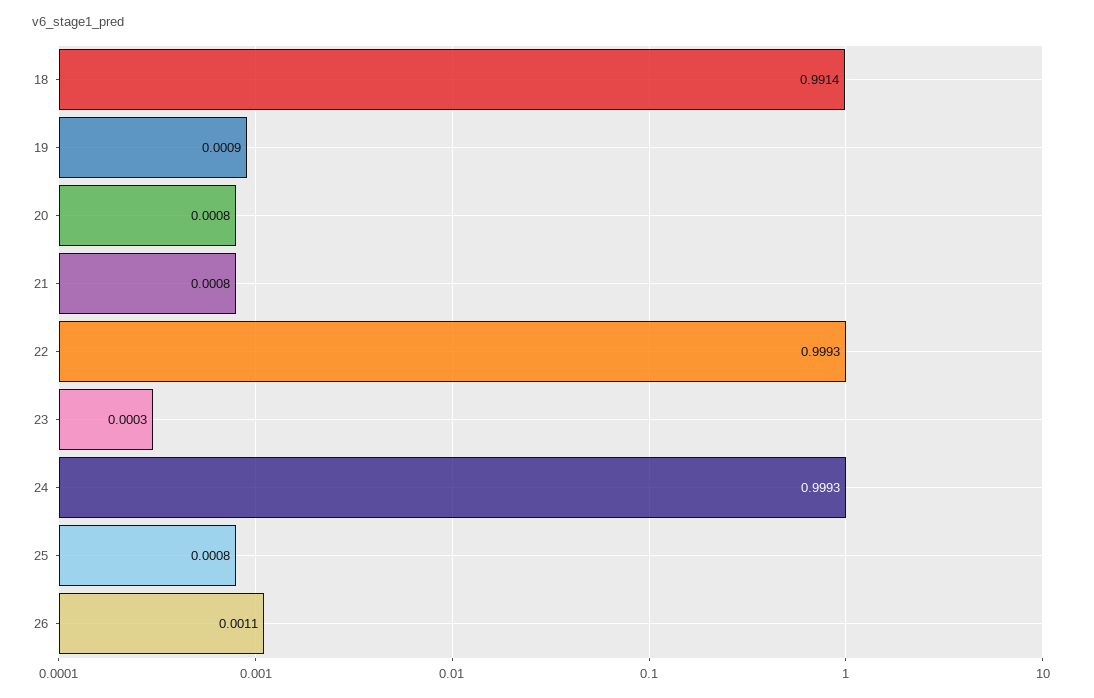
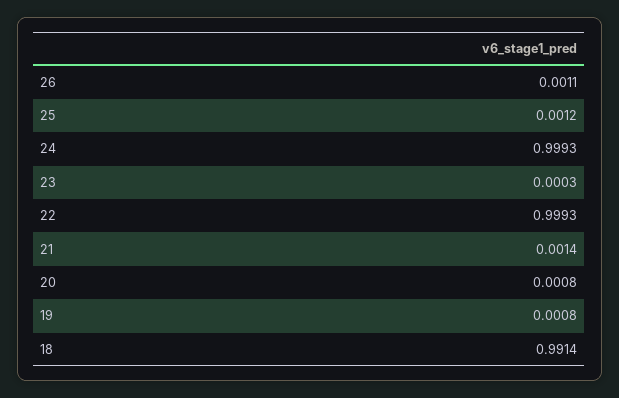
  {
    "18": 0.9914,
-   "19": 0.0009,
+   "19": 0.0008,
    "20": 0.0008,
-   "21": 0.0008,
+   "21": 0.0014,
    "22": 0.9993,
    "23": 0.0003,
    "24": 0.9993,
-   "25": 0.0008,
+   "25": 0.0012,
    "26": 0.0011
  }

